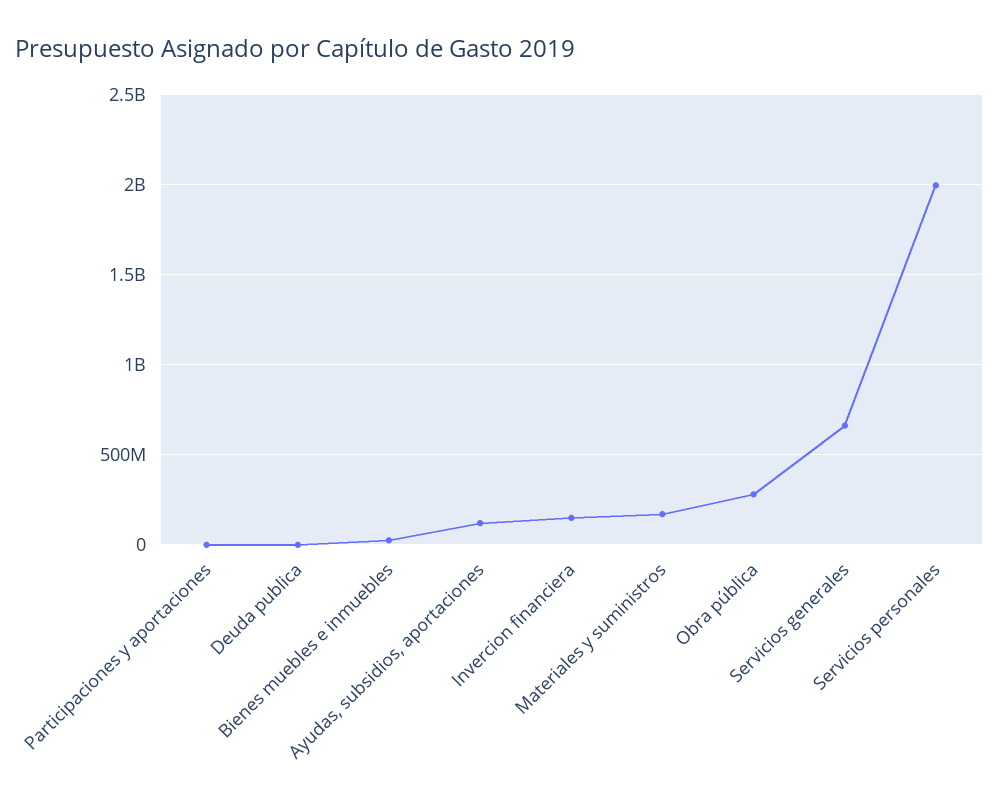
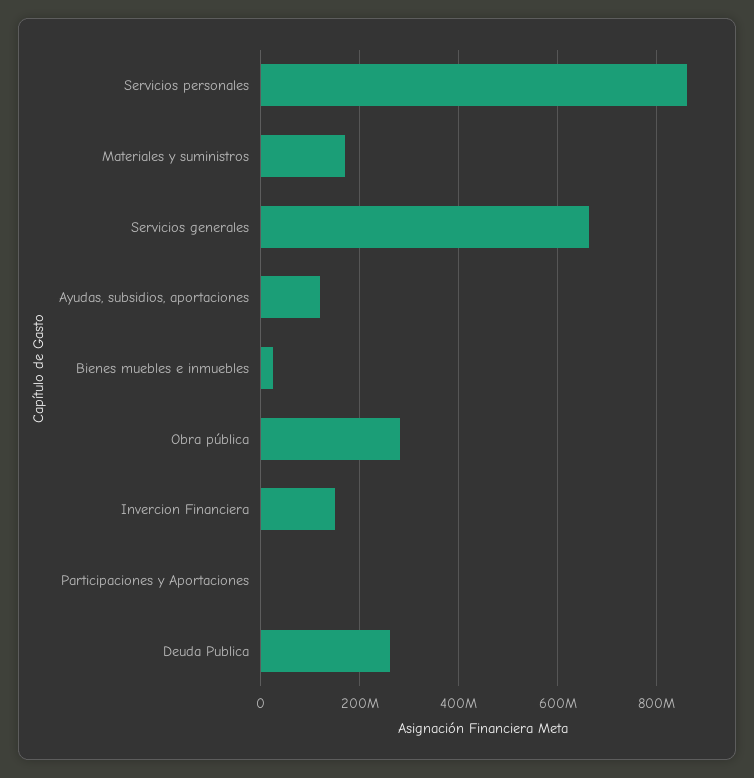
  {
    "Participaciones y aportaciones": 0,
-   "Deuda publica": 0,
+   "Deuda publica": 260000000,
    "Bienes muebles e inmuebles": 20000000,
    "Ayudas, subsidios, aportaciones": 120000000,
    "Invercion financiera": 160000000,
    "Materiales y suministros": 180000000,
    "Obra pública": 280000000,
    "Servicios generales": 660000000,
-   "Servicios personales": 2000000000
+   "Servicios personales": 860000000
  }

